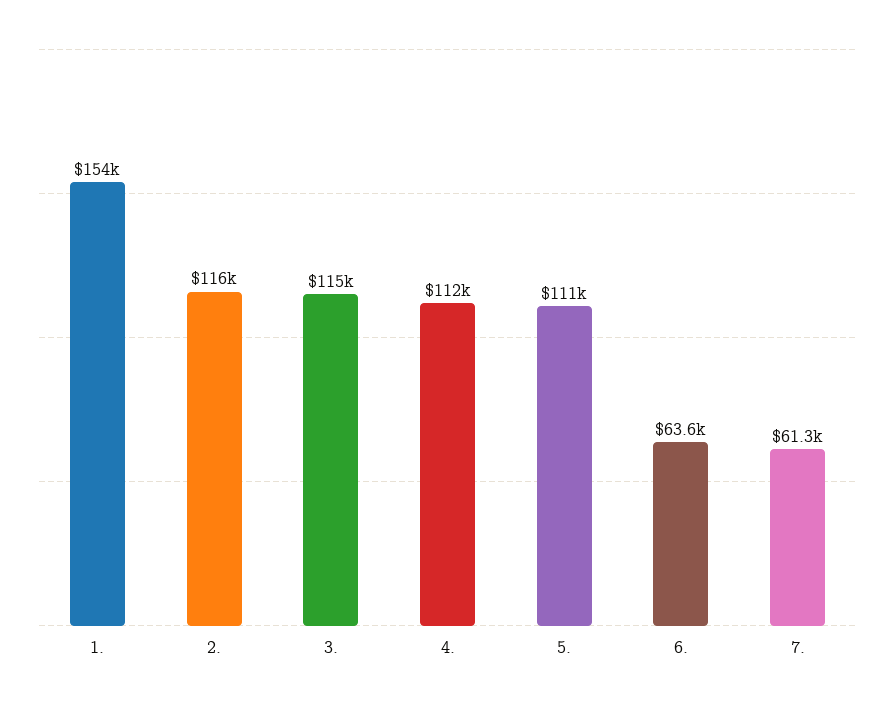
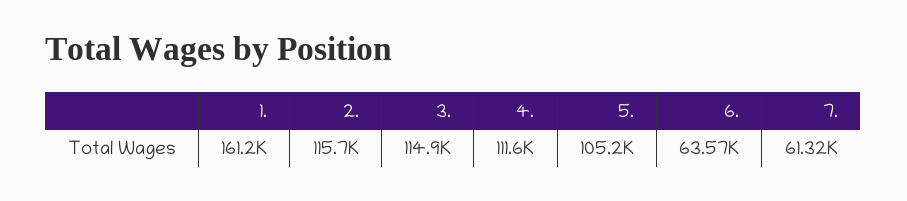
  {
-   "1.": 154000,
+   "1.": 161200,
    "2.": 115700,
    "3.": 114900,
    "4.": 111600,
-   "5.": 111000,
+   "5.": 105200,
    "6.": 63570,
    "7.": 61320
  }

